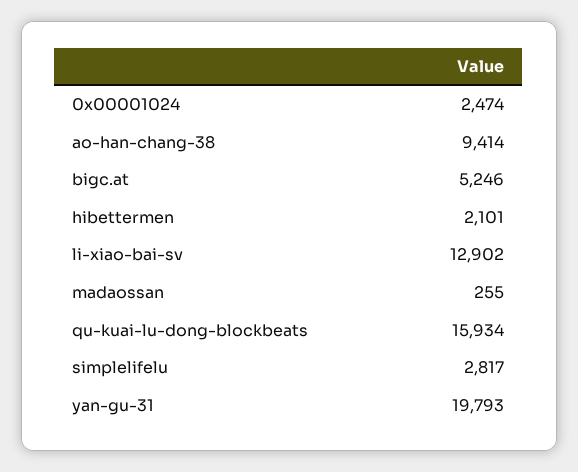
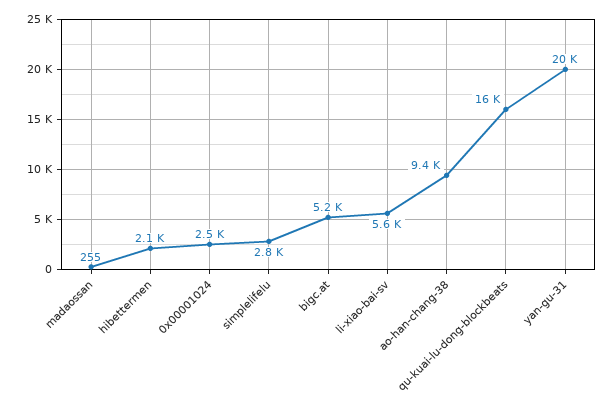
  {
    "0x00001024": 2474,
    "ao-han-chang-38": 9414,
    "bigc.at": 5246,
    "hibettermen": 2101,
-   "li-xiao-bai-sv": 12902,
+   "li-xiao-bai-sv": 5600,
    "madaossan": 255,
    "qu-kuai-lu-dong-blockbeats": 15934,
    "simplelifelu": 2817,
    "yan-gu-31": 19793
  }

